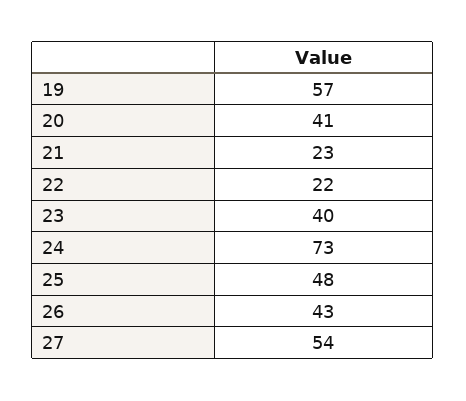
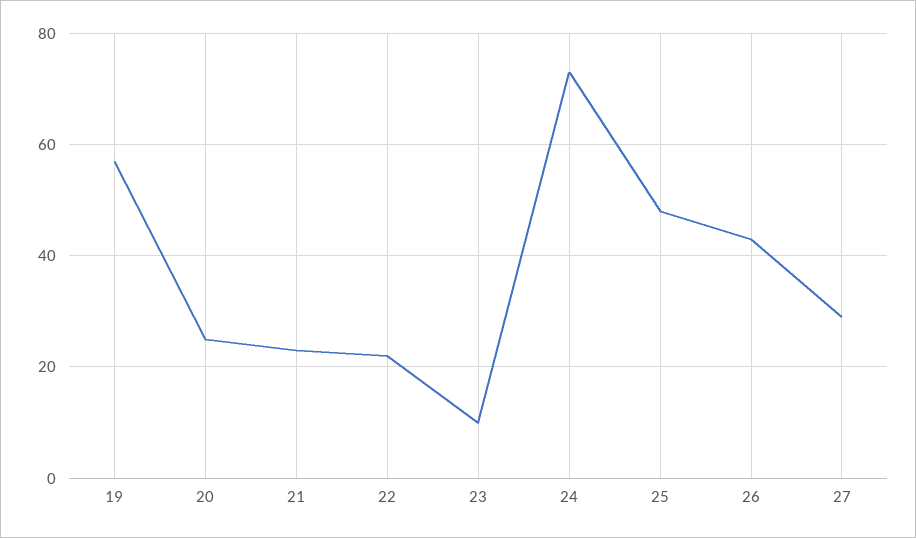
  {
    "19": 57,
-   "20": 41,
+   "20": 25,
    "21": 23,
    "22": 22,
-   "23": 40,
+   "23": 10,
    "24": 73,
    "25": 48,
    "26": 43,
-   "27": 54
+   "27": 30
  }

